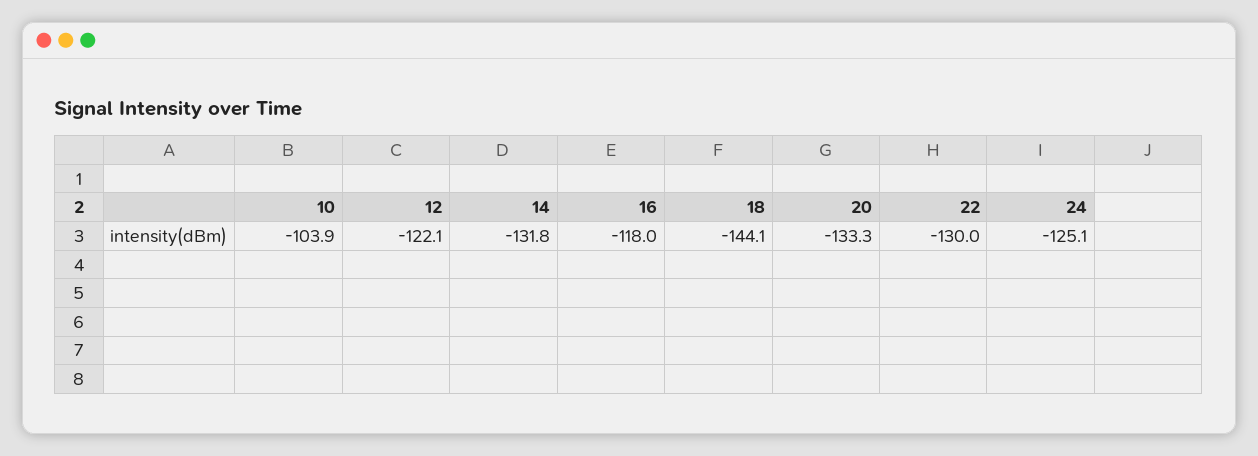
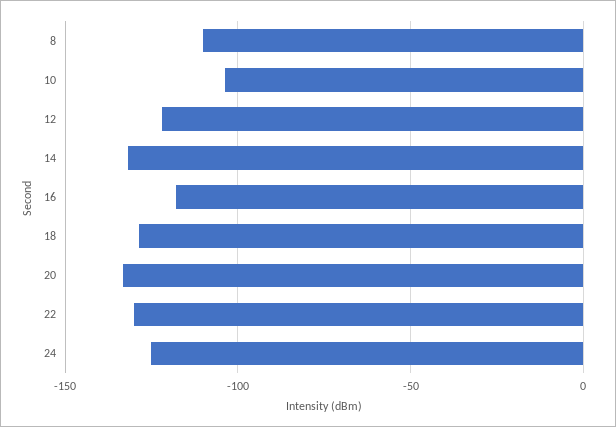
  {
    "10": -103.9,
    "12": -122.1,
    "14": -131.8,
    "16": -118,
-   "18": -144.1,
+   "18": -130,
    "20": -133.3,
    "22": -130,
-   "24": -125.1
+   "24": -125.1,
+   "8": -110
  }

